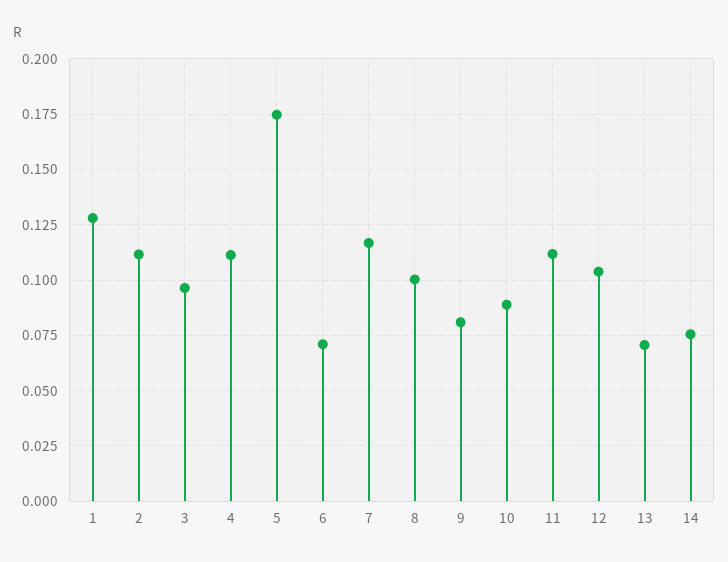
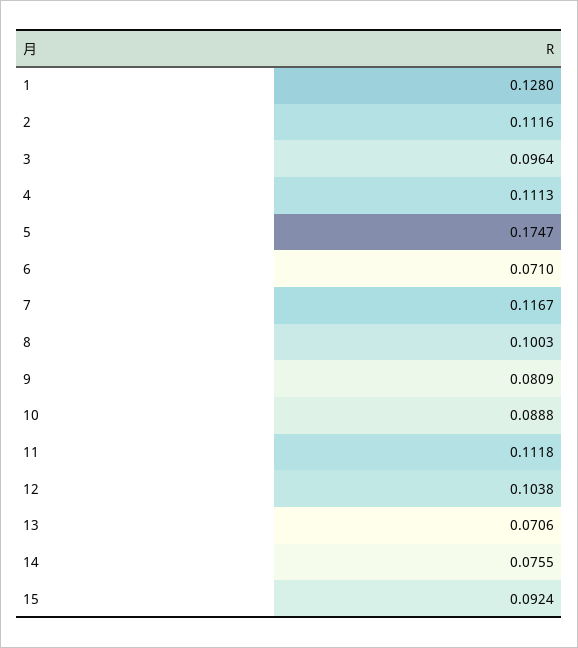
  {
    "1": 0.128,
    "2": 0.1116,
    "3": 0.0964,
    "4": 0.1113,
    "5": 0.1747,
    "6": 0.071,
    "7": 0.1167,
    "8": 0.1003,
    "9": 0.0809,
    "10": 0.0888,
    "11": 0.1118,
    "12": 0.1038,
    "13": 0.0706,
-   "14": 0.0755
+   "14": 0.0755,
+   "15": 0.0924
  }

